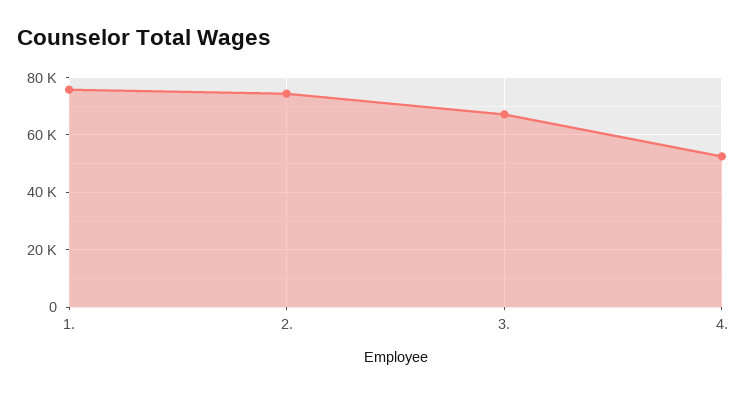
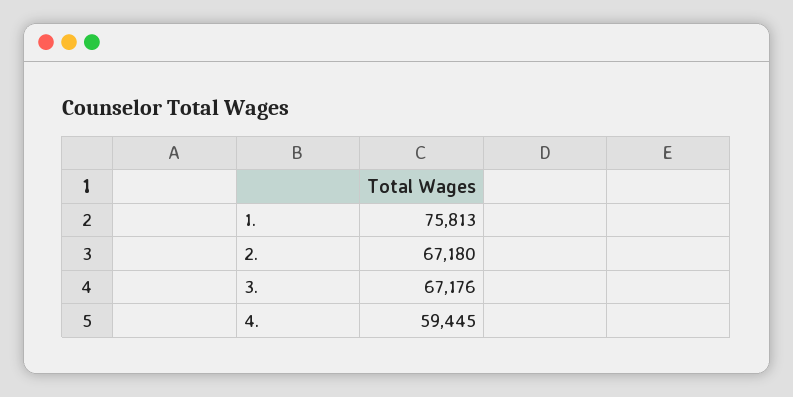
  {
    "1.": 75813,
-   "2.": 75000,
+   "2.": 67180,
    "3.": 67176,
-   "4.": 52500
+   "4.": 59445
  }

